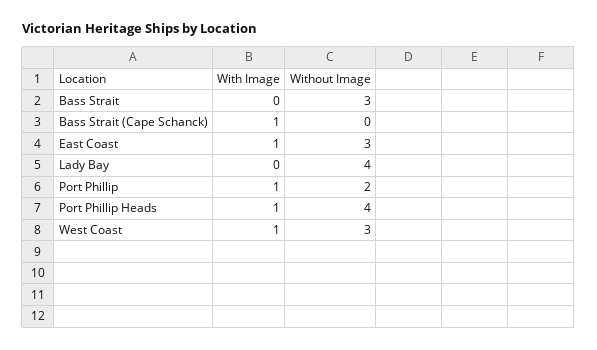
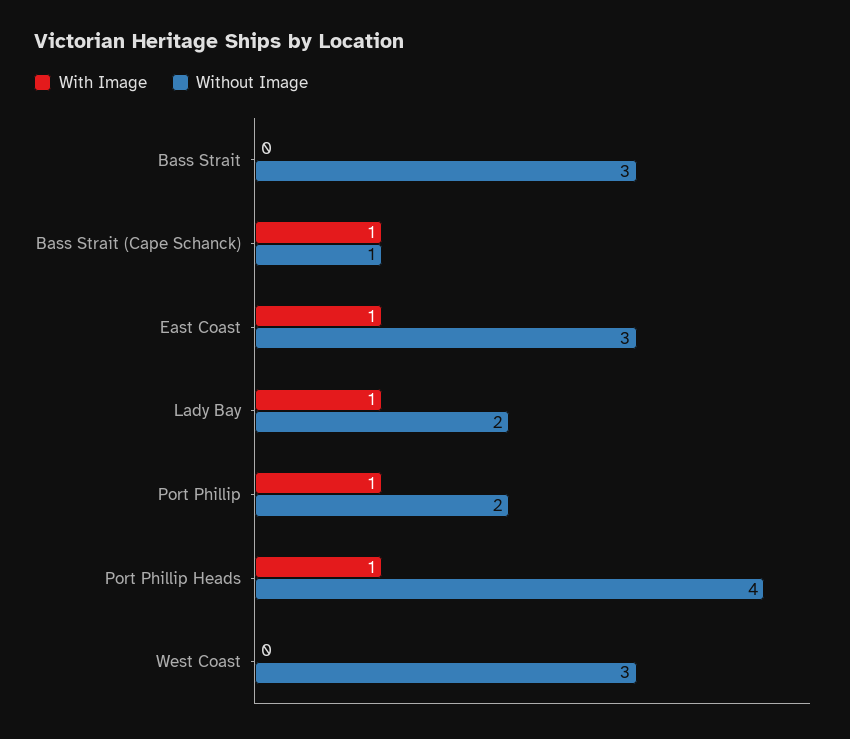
  {
    "With Image": {
      "Bass Strait": 0,
      "Bass Strait (Cape Schanck)": 1,
      "East Coast": 1,
-     "Lady Bay": 0,
+     "Lady Bay": 1,
      "Port Phillip": 1,
      "Port Phillip Heads": 1,
-     "West Coast": 1
+     "West Coast": 0
    },
    "Without Image": {
      "Bass Strait": 3,
-     "Bass Strait (Cape Schanck)": 0,
+     "Bass Strait (Cape Schanck)": 1,
      "East Coast": 3,
-     "Lady Bay": 4,
+     "Lady Bay": 2,
      "Port Phillip": 2,
      "Port Phillip Heads": 4,
      "West Coast": 3
    }
  }

